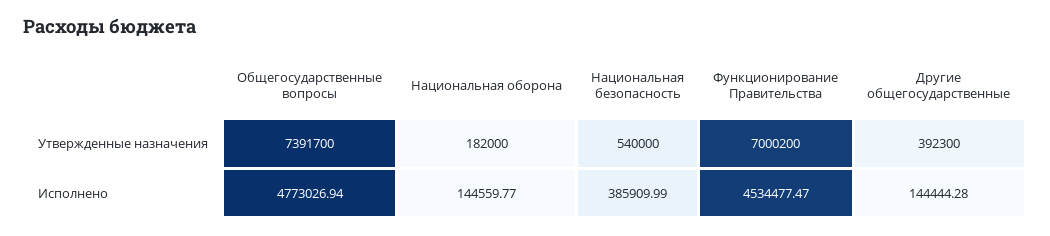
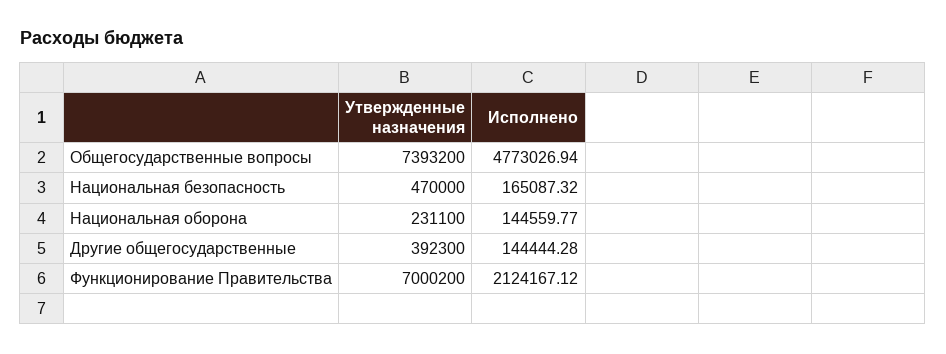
  {
    "Общегосударственные вопросы": {
-     "Утвержденные назначения": 7391700,
+     "Утвержденные назначения": 7393200,
      "Исполнено": 4773026.94
    },
    "Национальная оборона": {
-     "Утвержденные назначения": 182000,
+     "Утвержденные назначения": 231100,
      "Исполнено": 144559.77
    },
    "Национальная безопасность": {
-     "Утвержденные назначения": 540000,
+     "Утвержденные назначения": 470000,
-     "Исполнено": 385909.99
+     "Исполнено": 165087.32
    },
    "Функционирование Правительства": {
      "Утвержденные назначения": 7000200,
-     "Исполнено": 4534477.47
+     "Исполнено": 2124167.12
    },
    "Другие общегосударственные": {
      "Утвержденные назначения": 392300,
      "Исполнено": 144444.28
    }
  }

